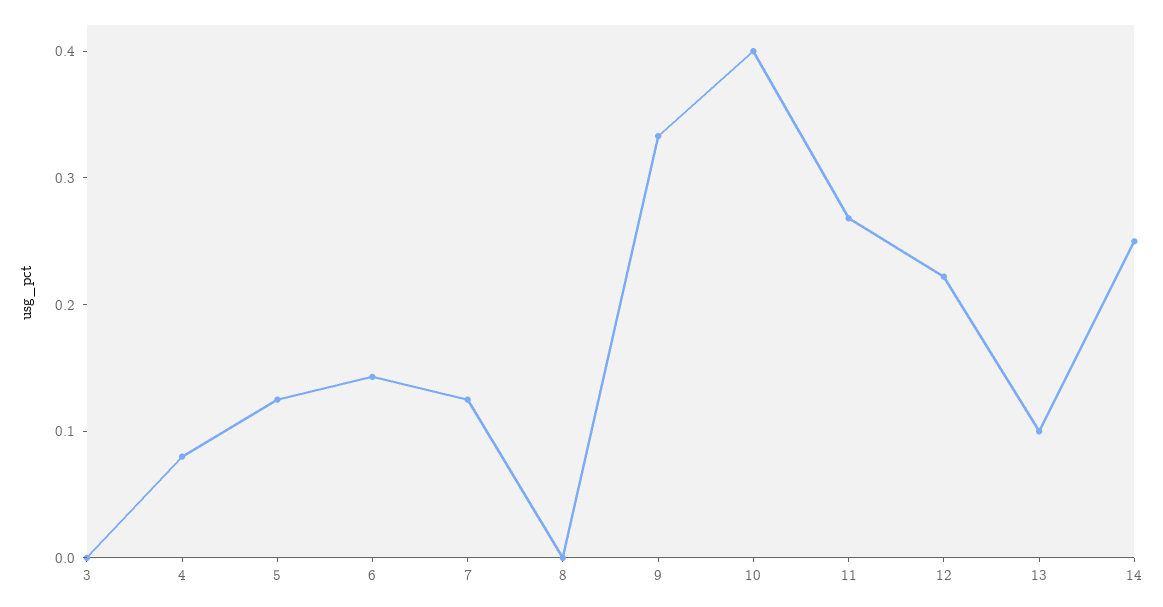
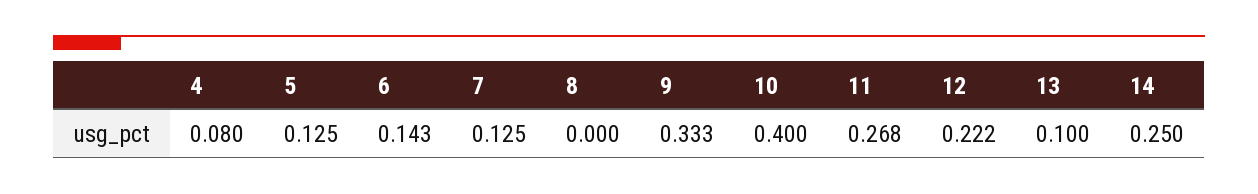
  {
-   "3": 0,
    "4": 0.08,
    "5": 0.125,
    "6": 0.143,
    "7": 0.125,
    "8": 0,
    "9": 0.333,
    "10": 0.4,
    "11": 0.268,
    "12": 0.222,
    "13": 0.1,
    "14": 0.25
  }

